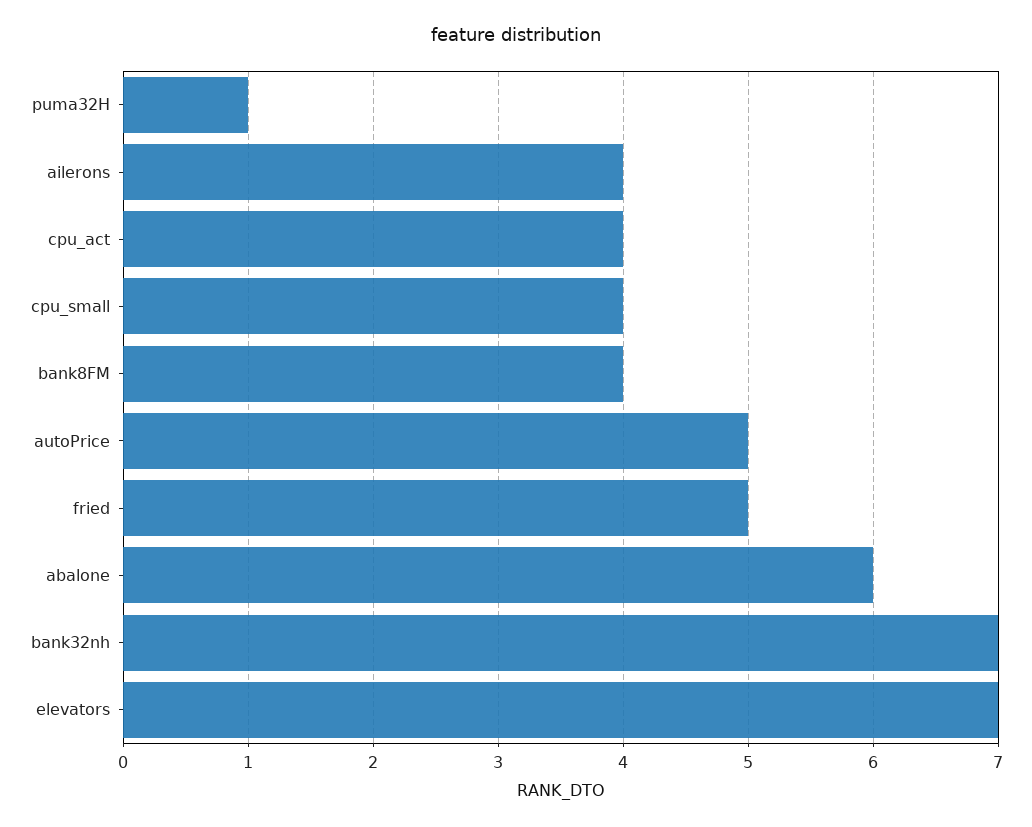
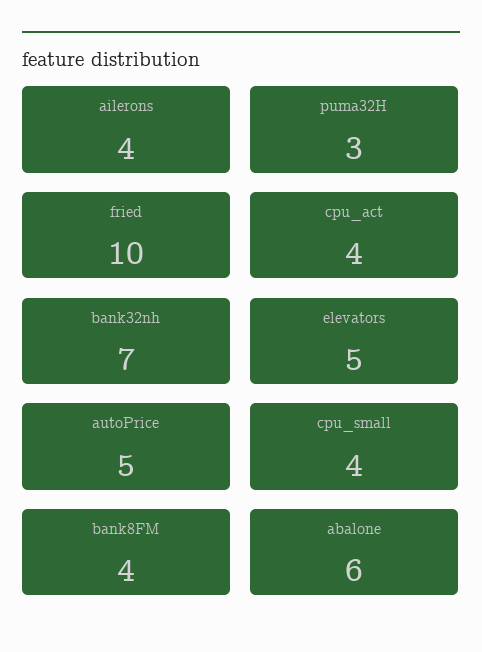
  {
-   "puma32H": 1,
+   "puma32H": 3,
    "ailerons": 4,
    "cpu_act": 4,
    "cpu_small": 4,
    "bank8FM": 4,
    "autoPrice": 5,
-   "fried": 5,
+   "fried": 10,
    "abalone": 6,
    "bank32nh": 7,
-   "elevators": 7
+   "elevators": 5
  }

